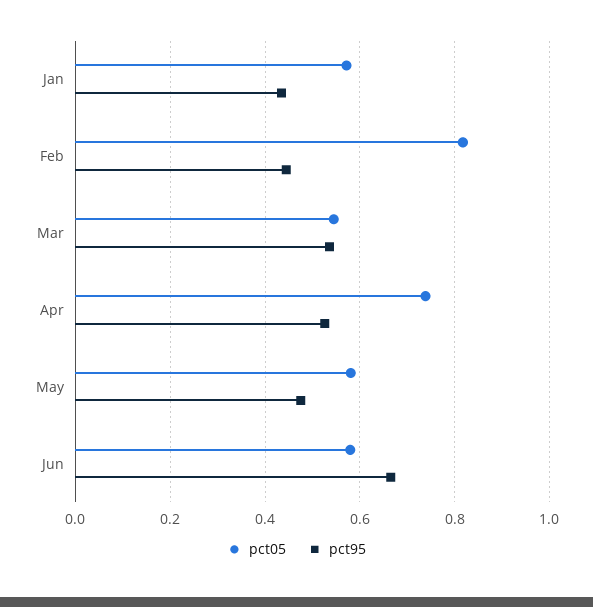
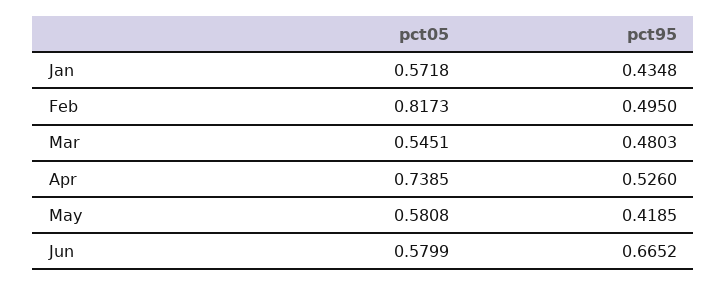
  {
    "pct05": {
      "Jan": 0.5718,
      "Feb": 0.8173,
      "Mar": 0.5451,
      "Apr": 0.7385,
      "May": 0.5808,
      "Jun": 0.5799
    },
    "pct95": {
      "Jan": 0.4348,
-     "Feb": 0.44,
+     "Feb": 0.495,
-     "Mar": 0.54,
+     "Mar": 0.4803,
      "Apr": 0.526,
-     "May": 0.48,
+     "May": 0.4185,
      "Jun": 0.6652
    }
  }

